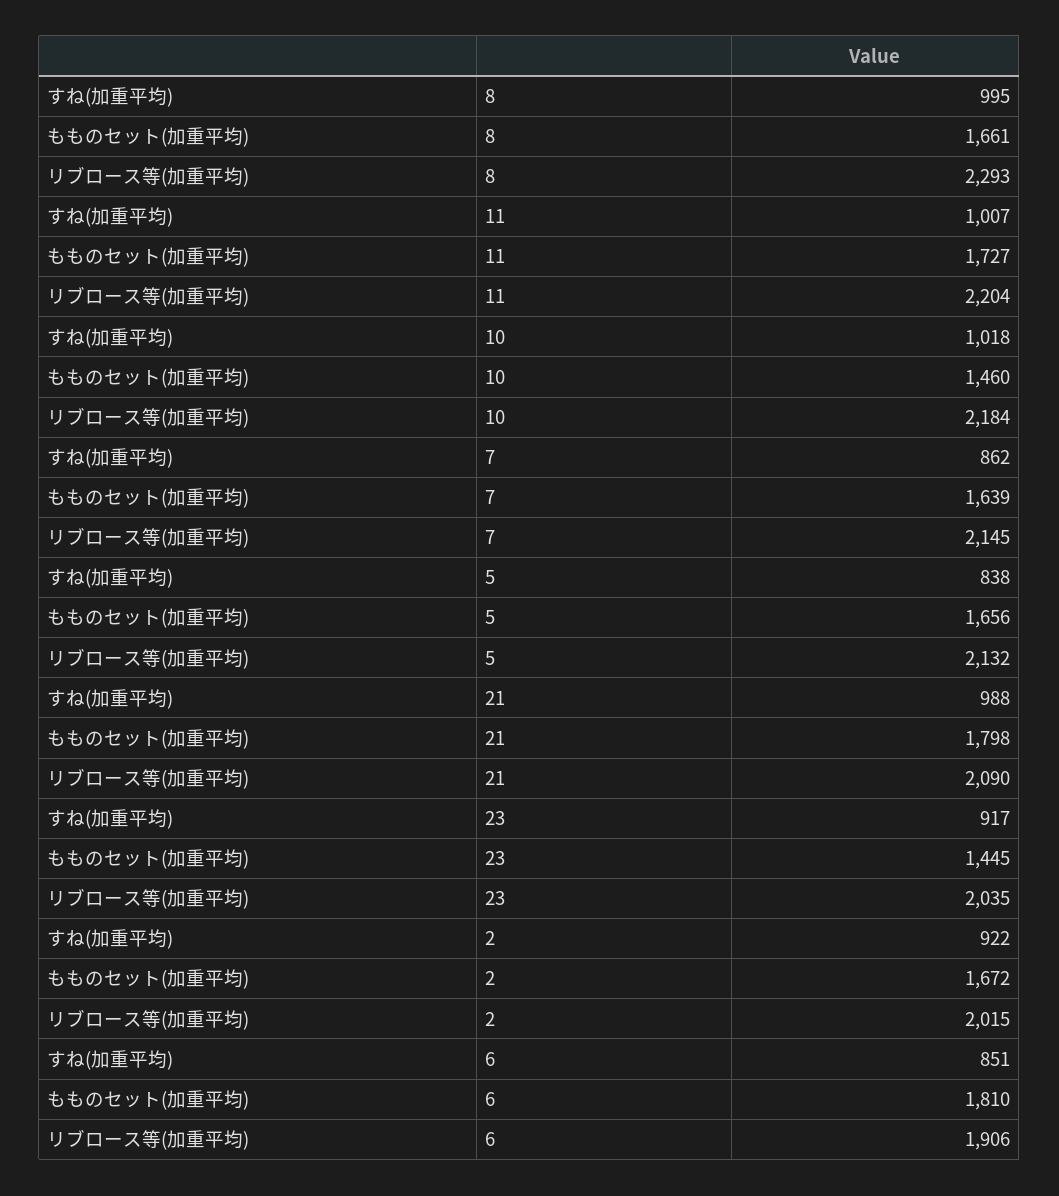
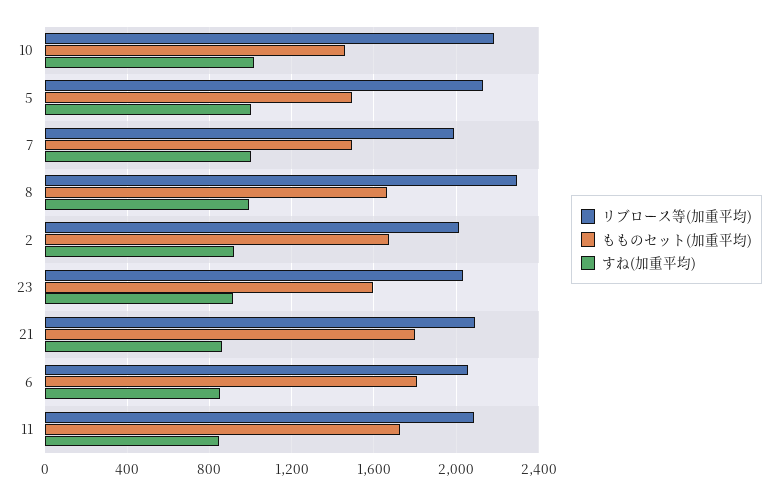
  {
    "すね(加重平均)": {
      "8": 995,
-     "11": 1007,
+     "11": 850,
      "10": 1018,
-     "7": 862,
+     "7": 1000,
-     "5": 838,
+     "5": 1000,
-     "21": 988,
+     "21": 850,
      "23": 917,
      "2": 922,
      "6": 851
    },
    "もものセット(加重平均)": {
      "8": 1661,
      "11": 1727,
      "10": 1460,
-     "7": 1639,
+     "7": 1500,
-     "5": 1656,
+     "5": 1500,
      "21": 1798,
-     "23": 1445,
+     "23": 1600,
      "2": 1672,
      "6": 1810
    },
    "リブロース等(加重平均)": {
      "8": 2293,
-     "11": 2204,
+     "11": 2100,
      "10": 2184,
-     "7": 2145,
+     "7": 2000,
      "5": 2132,
      "21": 2090,
      "23": 2035,
      "2": 2015,
-     "6": 1906
+     "6": 2050
    }
  }

